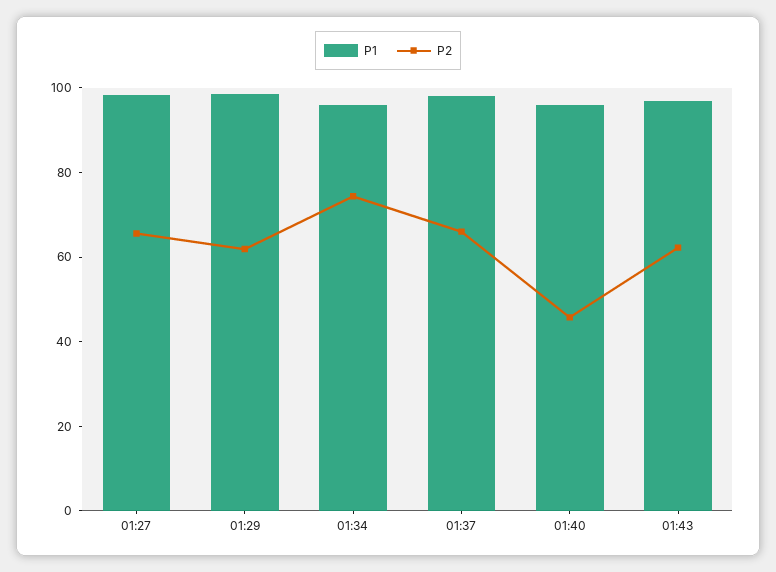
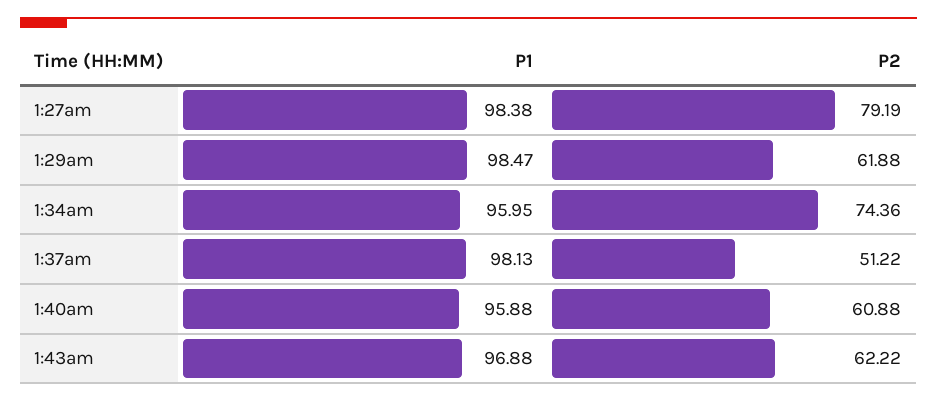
  {
    "P1": {
      "01:27": 98.38,
      "01:29": 98.47,
      "01:34": 95.95,
      "01:37": 98.13,
      "01:40": 95.88,
      "01:43": 96.88
    },
    "P2": {
-     "01:27": 65,
+     "01:27": 79.19,
      "01:29": 61.88,
      "01:34": 74.36,
-     "01:37": 65,
+     "01:37": 51.22,
-     "01:40": 45,
+     "01:40": 60.88,
      "01:43": 62.22
    }
  }

